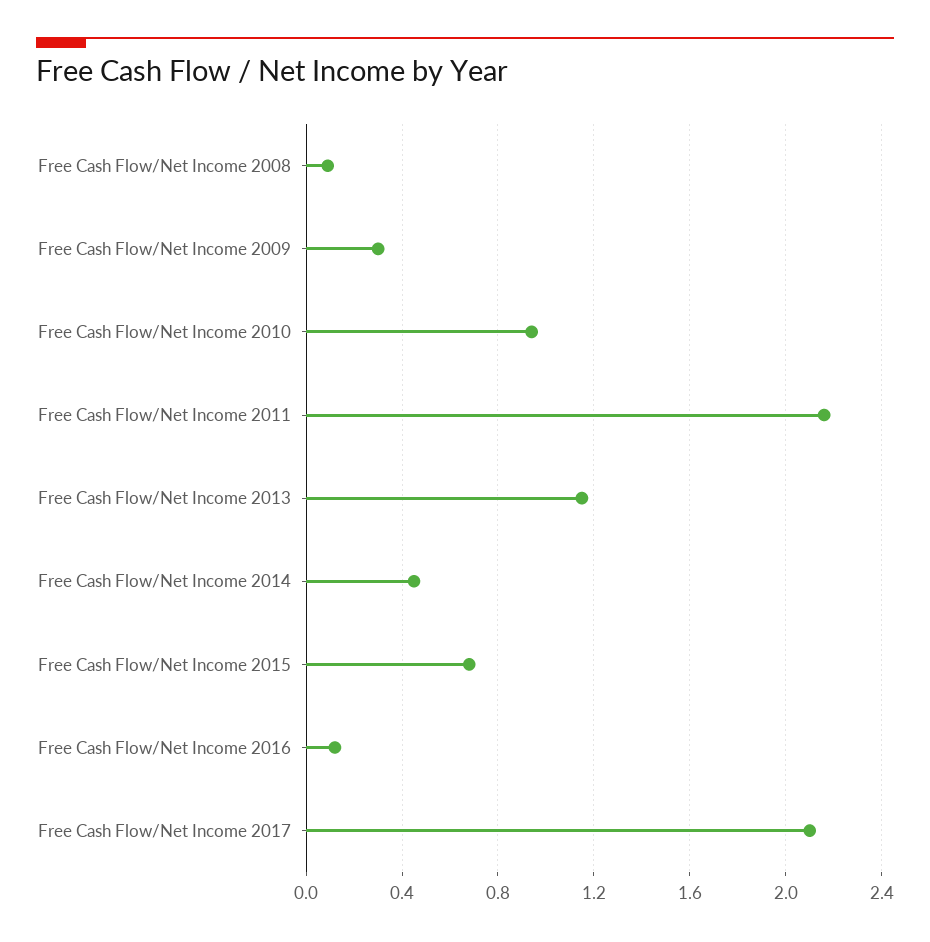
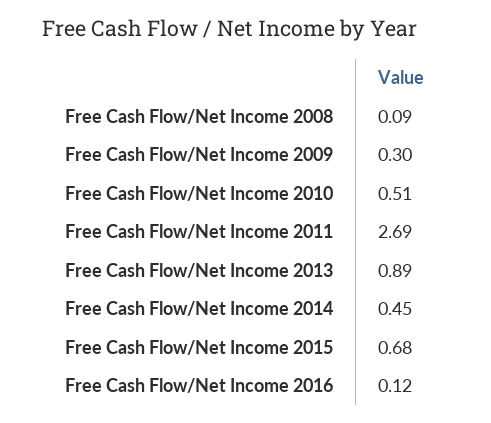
  {
    "Free Cash Flow/Net Income 2008": 0.09,
    "Free Cash Flow/Net Income 2009": 0.3,
-   "Free Cash Flow/Net Income 2010": 0.95,
+   "Free Cash Flow/Net Income 2010": 0.51,
-   "Free Cash Flow/Net Income 2011": 2.15,
+   "Free Cash Flow/Net Income 2011": 2.69,
-   "Free Cash Flow/Net Income 2013": 1.15,
+   "Free Cash Flow/Net Income 2013": 0.89,
    "Free Cash Flow/Net Income 2014": 0.45,
    "Free Cash Flow/Net Income 2015": 0.68,
-   "Free Cash Flow/Net Income 2016": 0.12,
+   "Free Cash Flow/Net Income 2016": 0.12
-   "Free Cash Flow/Net Income 2017": 2.1
  }

